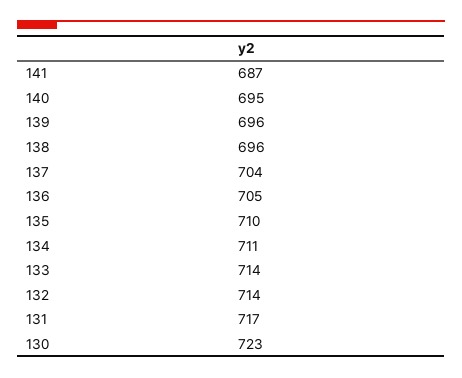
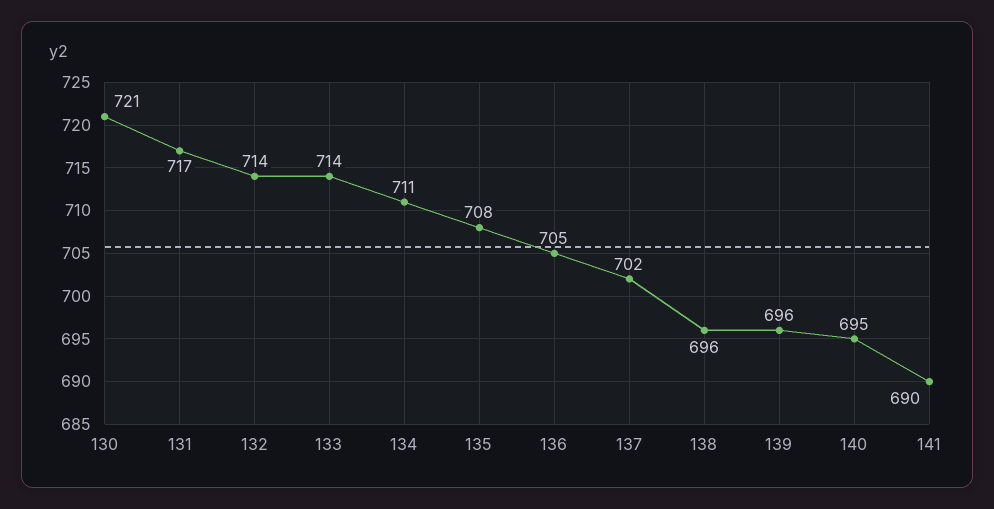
  {
-   "141": 687,
+   "141": 690,
    "140": 695,
    "139": 696,
    "138": 696,
-   "137": 704,
+   "137": 702,
    "136": 705,
-   "135": 710,
+   "135": 708,
    "134": 711,
    "133": 714,
    "132": 714,
    "131": 717,
-   "130": 723
+   "130": 721
  }

